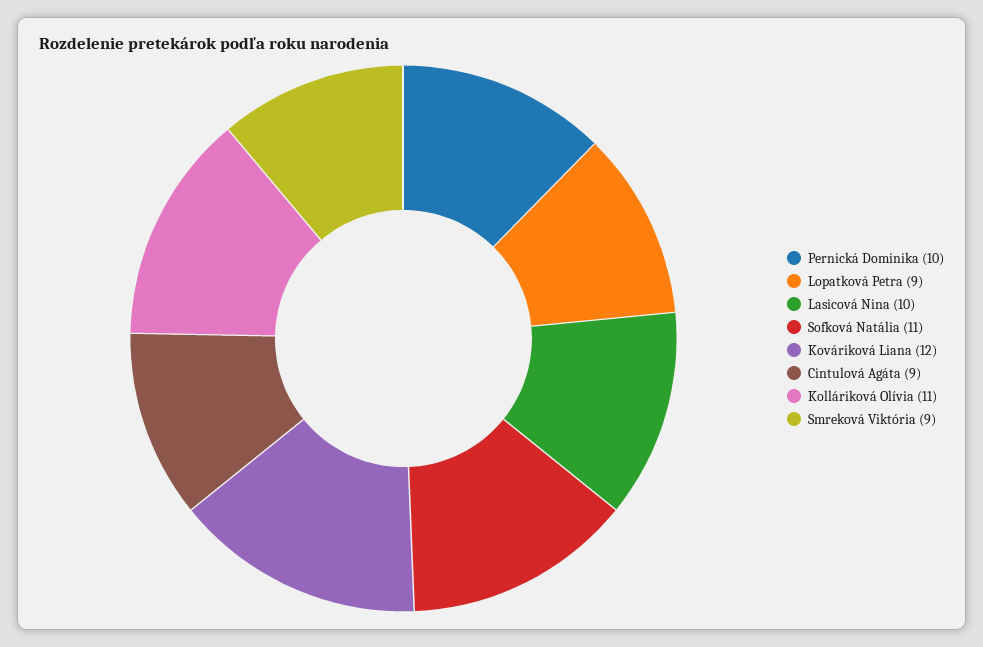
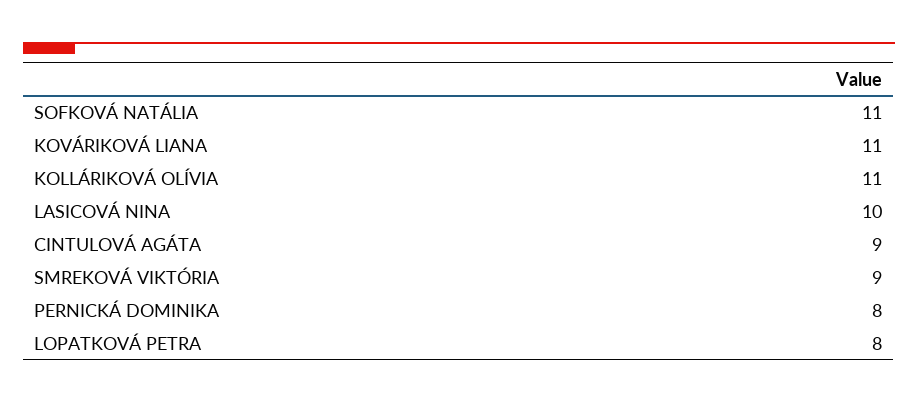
  {
-   "Pernická Dominika": 10,
+   "Pernická Dominika": 8,
-   "Lopatková Petra": 9,
+   "Lopatková Petra": 8,
    "Lasicová Nina": 10,
    "Sofková Natália": 11,
-   "Kováriková Liana": 12,
+   "Kováriková Liana": 11,
    "Cintulová Agáta": 9,
    "Kolláriková Olívia": 11,
    "Smreková Viktória": 9
  }

